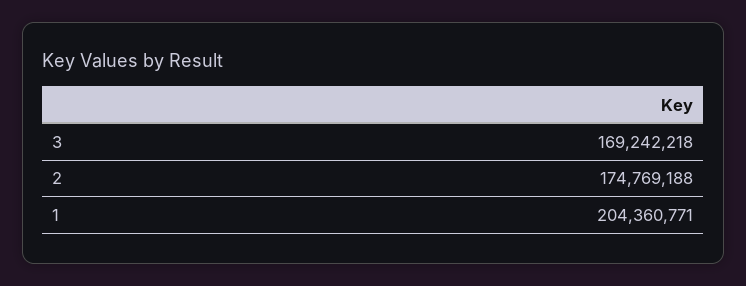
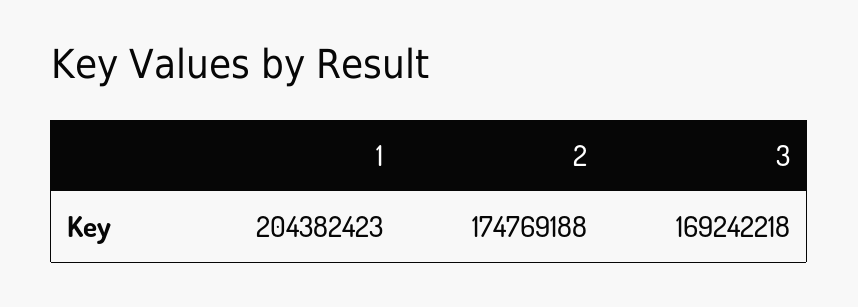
  {
    "3": 169242218,
    "2": 174769188,
-   "1": 204360771
+   "1": 204382423
  }

